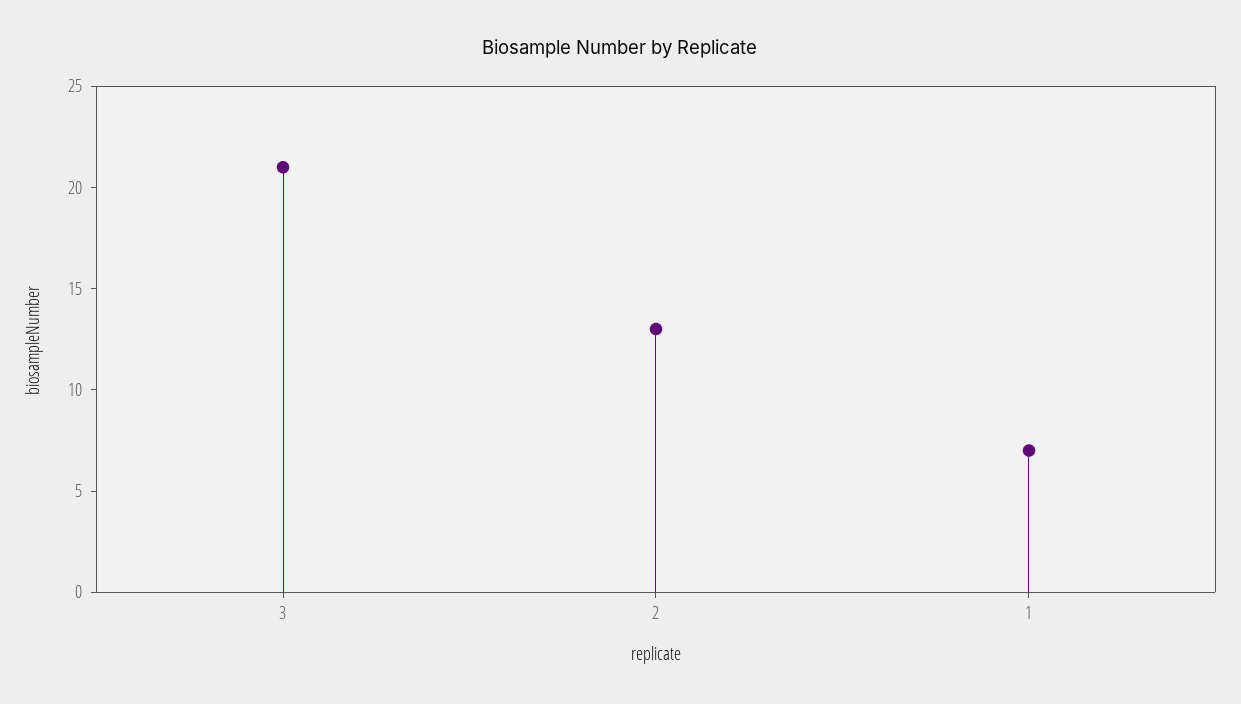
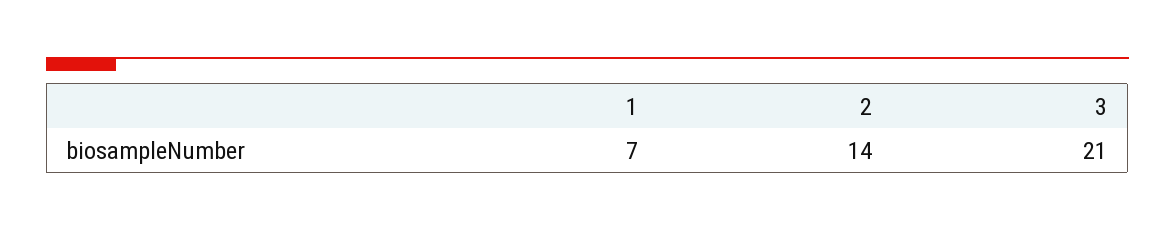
  {
    "3": 21,
-   "2": 13,
+   "2": 14,
    "1": 7
  }

